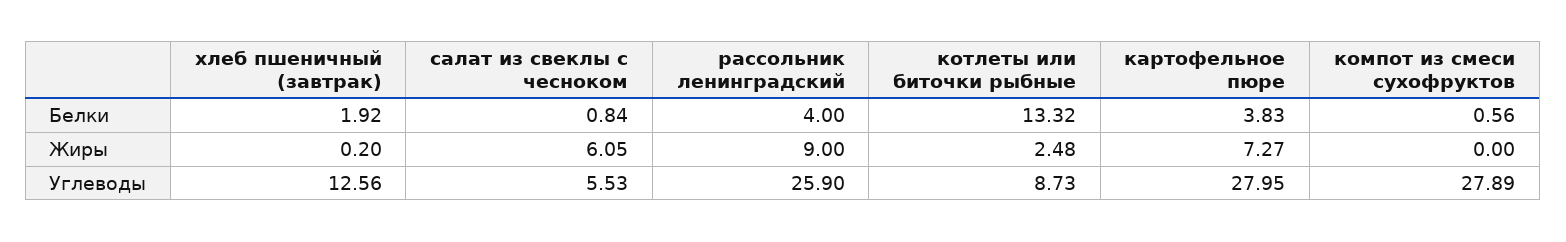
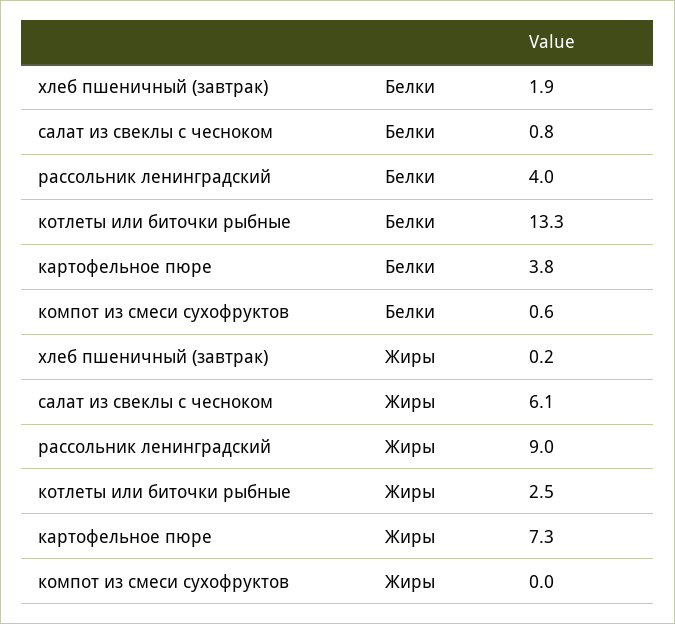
  {
    "хлеб пшеничный (завтрак)": {
      "Белки": 1.92,
-     "Жиры": 0.2,
+     "Жиры": 0.2
-     "Углеводы": 12.56
    },
    "салат из свеклы с чесноком": {
      "Белки": 0.84,
-     "Жиры": 6.05,
+     "Жиры": 6.05
-     "Углеводы": 5.53
    },
    "рассольник ленинградский": {
      "Белки": 4,
-     "Жиры": 9,
+     "Жиры": 9
-     "Углеводы": 25.9
    },
    "котлеты или биточки рыбные": {
      "Белки": 13.32,
-     "Жиры": 2.48,
+     "Жиры": 2.48
-     "Углеводы": 8.73
    },
    "картофельное пюре": {
      "Белки": 3.83,
-     "Жиры": 7.27,
+     "Жиры": 7.27
-     "Углеводы": 27.95
    },
    "компот из смеси сухофруктов": {
      "Белки": 0.56,
-     "Жиры": 0,
+     "Жиры": 0
-     "Углеводы": 27.89
    }
  }

